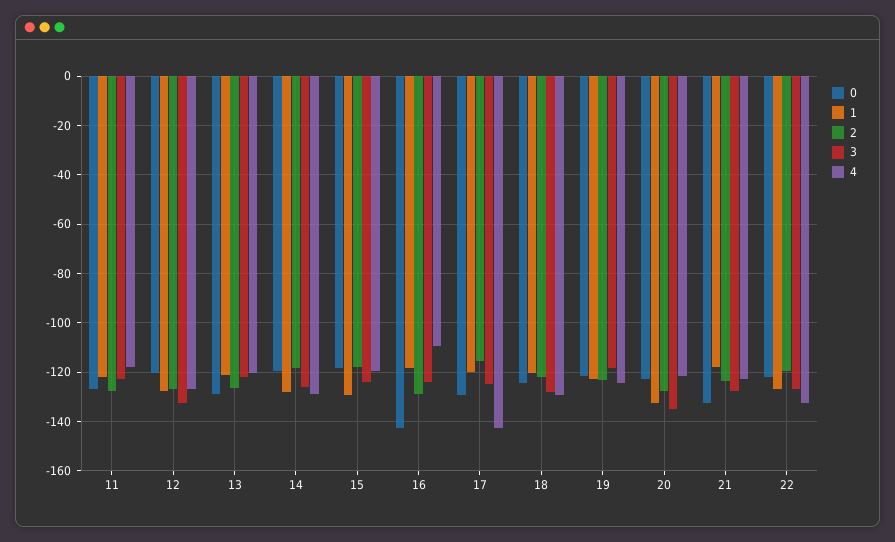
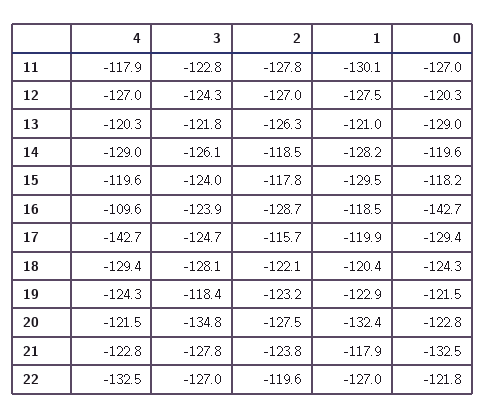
  {
    "0": {
      "11": -127,
      "12": -120.3,
      "13": -129,
      "14": -119.6,
      "15": -118.2,
      "16": -142.7,
      "17": -129.4,
      "18": -124.3,
      "19": -121.5,
      "20": -122.8,
      "21": -132.5,
      "22": -121.8
    },
    "1": {
-     "11": -122.5,
+     "11": -130.1,
      "12": -127.5,
      "13": -121,
      "14": -128.2,
      "15": -129.5,
      "16": -118.5,
      "17": -119.9,
      "18": -120.4,
      "19": -122.9,
      "20": -132.4,
      "21": -117.9,
      "22": -127
    },
    "2": {
      "11": -127.8,
      "12": -127,
      "13": -126.3,
      "14": -118.5,
      "15": -117.8,
      "16": -128.7,
      "17": -115.7,
      "18": -122.1,
      "19": -123.2,
      "20": -127.5,
      "21": -123.8,
      "22": -119.6
    },
    "3": {
      "11": -122.8,
-     "12": -132.5,
+     "12": -124.3,
      "13": -121.8,
      "14": -126.1,
      "15": -124,
      "16": -123.9,
      "17": -124.7,
      "18": -128.1,
      "19": -118.4,
      "20": -134.8,
      "21": -127.8,
      "22": -127
    },
    "4": {
      "11": -117.9,
      "12": -127,
      "13": -120.3,
      "14": -129,
      "15": -119.6,
      "16": -109.6,
      "17": -142.7,
      "18": -129.4,
      "19": -124.3,
      "20": -121.5,
      "21": -122.8,
      "22": -132.5
    }
  }

